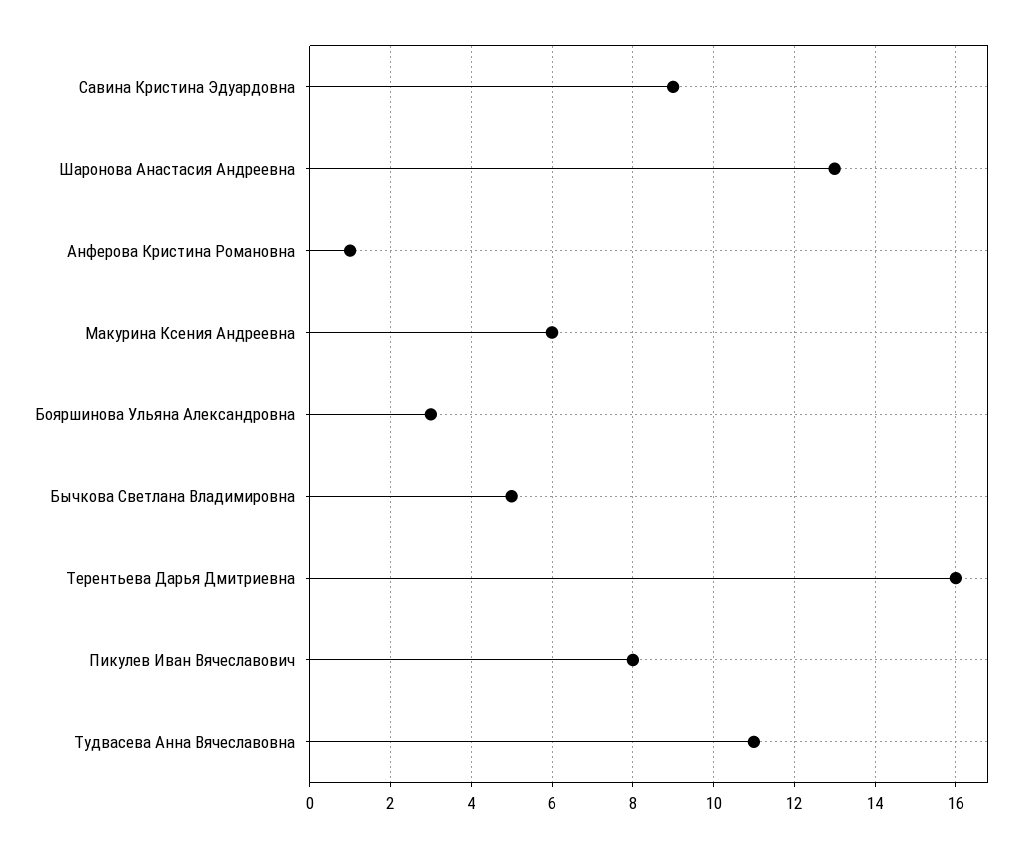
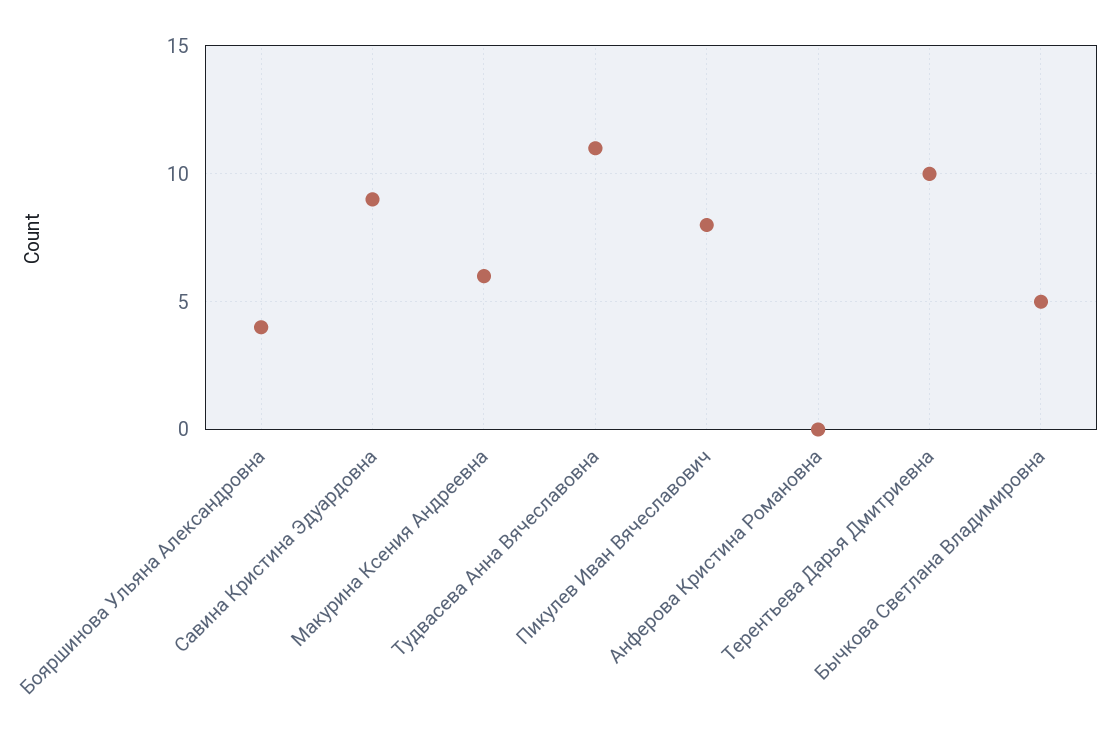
  {
    "Савина Кристина Эдуардовна": 9,
-   "Шаронова Анастасия Андреевна": 13,
-   "Анферова Кристина Романовна": 1,
+   "Анферова Кристина Романовна": 0,
    "Макурина Ксения Андреевна": 6,
-   "Бояршинова Ульяна Александровна": 3,
+   "Бояршинова Ульяна Александровна": 4,
    "Бычкова Светлана Владимировна": 5,
-   "Терентьева Дарья Дмитриевна": 16,
+   "Терентьева Дарья Дмитриевна": 10,
    "Пикулев Иван Вячеславович": 8,
    "Тудвасева Анна Вячеславовна": 11
  }

